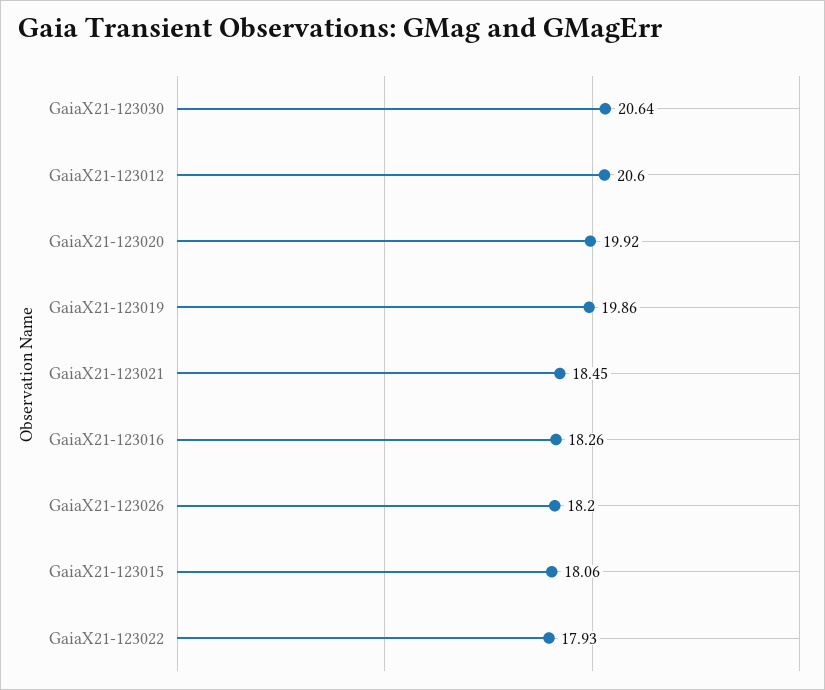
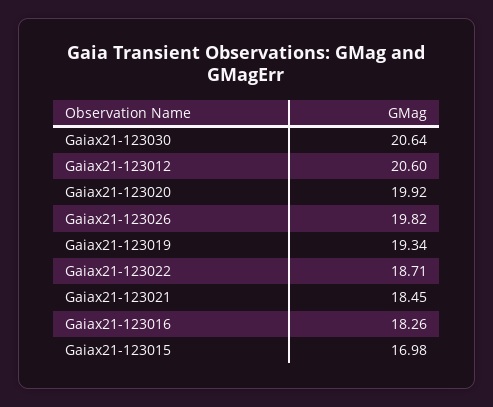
  {
    "GaiaX21-123030": 20.64,
    "GaiaX21-123012": 20.6,
    "GaiaX21-123020": 19.92,
-   "GaiaX21-123019": 19.86,
+   "GaiaX21-123019": 19.34,
    "GaiaX21-123021": 18.45,
    "GaiaX21-123016": 18.26,
-   "GaiaX21-123026": 18.2,
+   "GaiaX21-123026": 19.82,
-   "GaiaX21-123015": 18.06,
+   "GaiaX21-123015": 16.98,
-   "GaiaX21-123022": 17.93
+   "GaiaX21-123022": 18.71
  }

